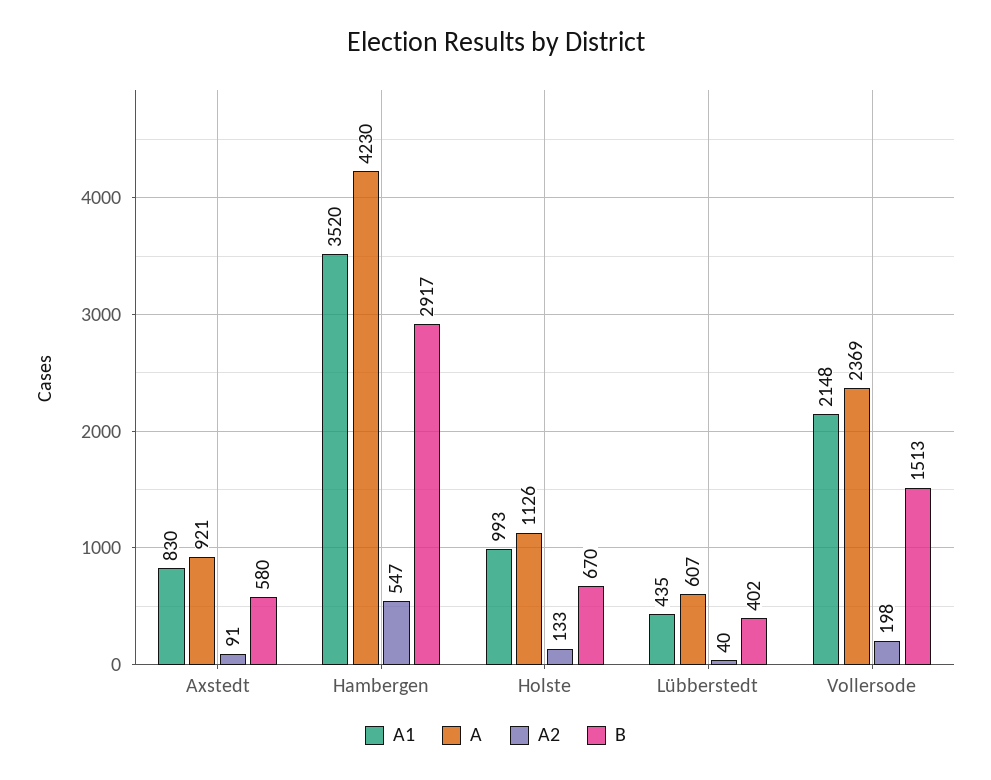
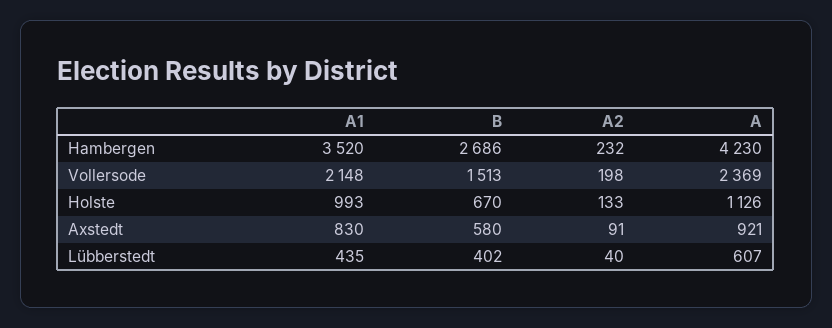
  {
    "A1": {
      "Axstedt": 830,
      "Hambergen": 3520,
      "Holste": 993,
      "Lübberstedt": 435,
      "Vollersode": 2148
    },
    "A": {
      "Axstedt": 921,
      "Hambergen": 4230,
      "Holste": 1126,
      "Lübberstedt": 607,
      "Vollersode": 2369
    },
    "A2": {
      "Axstedt": 91,
-     "Hambergen": 547,
+     "Hambergen": 232,
      "Holste": 133,
      "Lübberstedt": 40,
      "Vollersode": 198
    },
    "B": {
      "Axstedt": 580,
-     "Hambergen": 2917,
+     "Hambergen": 2686,
      "Holste": 670,
      "Lübberstedt": 402,
      "Vollersode": 1513
    }
  }

